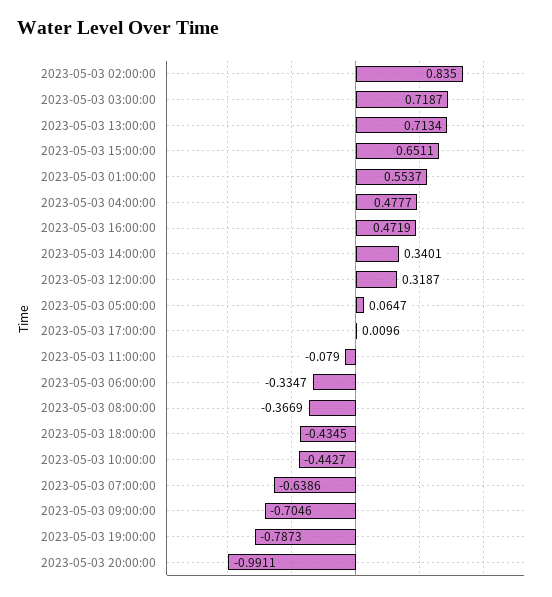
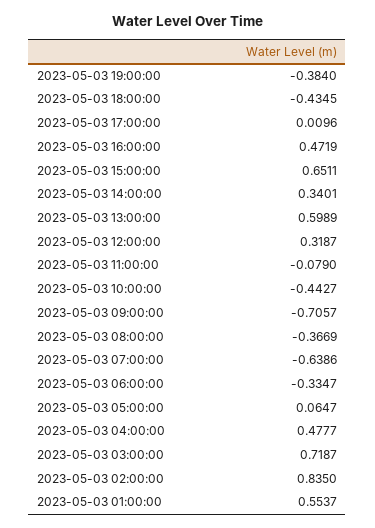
  {
    "2023-05-03 02:00:00": 0.835,
    "2023-05-03 03:00:00": 0.7187,
-   "2023-05-03 13:00:00": 0.7134,
+   "2023-05-03 13:00:00": 0.5989,
    "2023-05-03 15:00:00": 0.6511,
    "2023-05-03 01:00:00": 0.5537,
    "2023-05-03 04:00:00": 0.4777,
    "2023-05-03 16:00:00": 0.4719,
    "2023-05-03 14:00:00": 0.3401,
    "2023-05-03 12:00:00": 0.3187,
    "2023-05-03 05:00:00": 0.0647,
    "2023-05-03 17:00:00": 0.0096,
    "2023-05-03 11:00:00": -0.079,
    "2023-05-03 06:00:00": -0.3347,
    "2023-05-03 08:00:00": -0.3669,
    "2023-05-03 18:00:00": -0.4345,
    "2023-05-03 10:00:00": -0.4427,
    "2023-05-03 07:00:00": -0.6386,
-   "2023-05-03 09:00:00": -0.7046,
+   "2023-05-03 09:00:00": -0.7057,
-   "2023-05-03 19:00:00": -0.7873,
+   "2023-05-03 19:00:00": -0.384
-   "2023-05-03 20:00:00": -0.9911
  }

